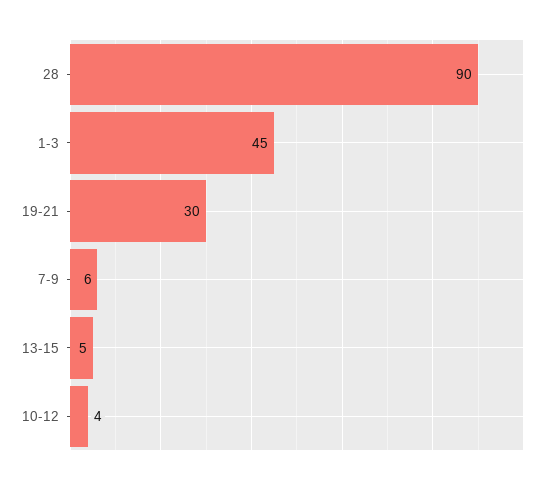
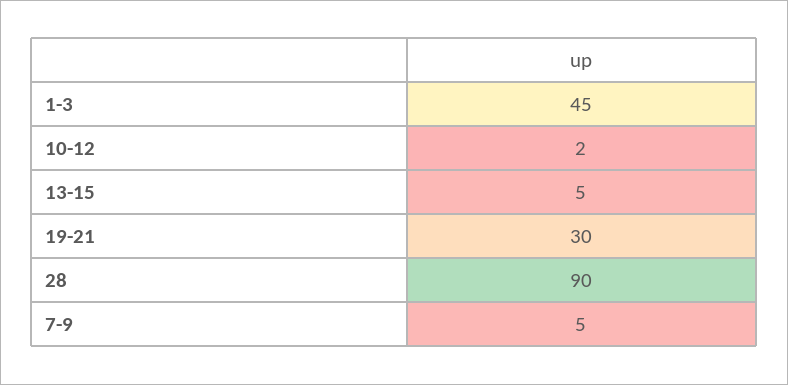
  {
    "28": 90,
    "1-3": 45,
    "19-21": 30,
-   "7-9": 6,
+   "7-9": 5,
    "13-15": 5,
-   "10-12": 4
+   "10-12": 2
  }

